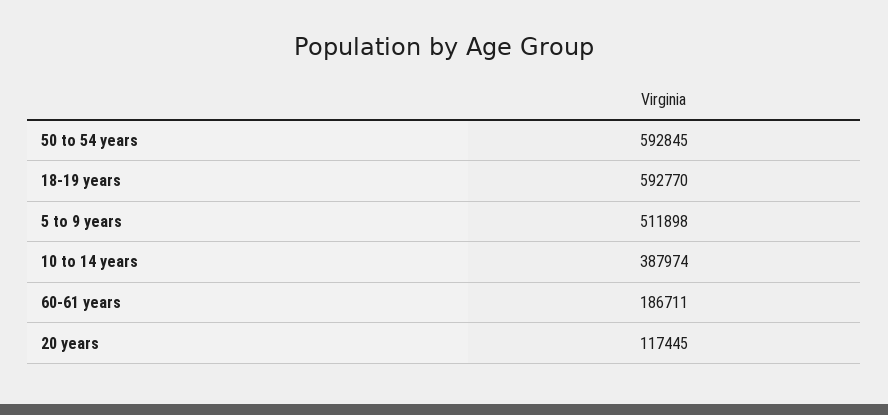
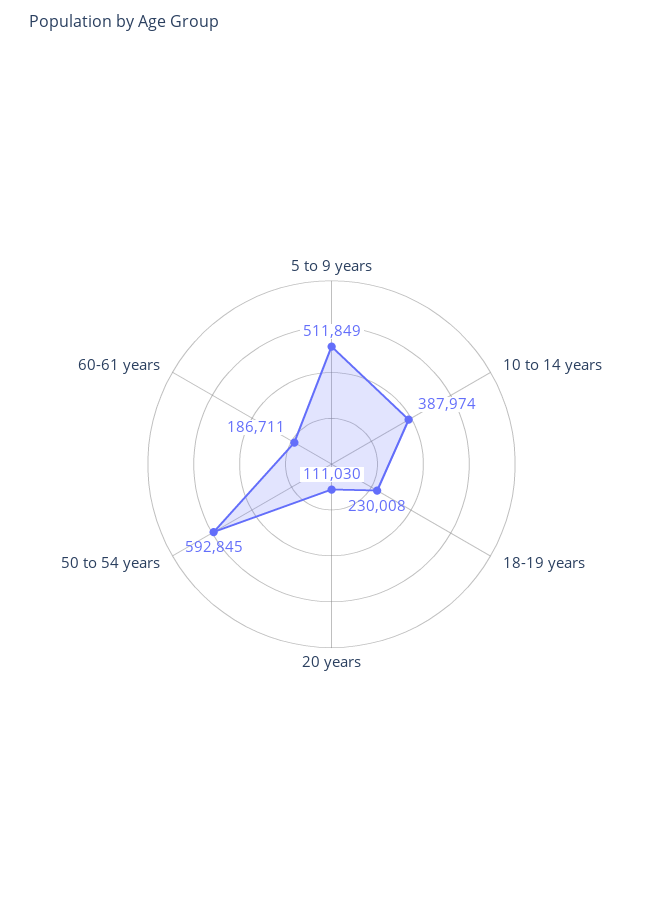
  {
    "50 to 54 years": 592845,
-   "18-19 years": 592770,
+   "18-19 years": 230008,
-   "5 to 9 years": 511898,
+   "5 to 9 years": 511849,
    "10 to 14 years": 387974,
    "60-61 years": 186711,
-   "20 years": 117445
+   "20 years": 111030
  }

